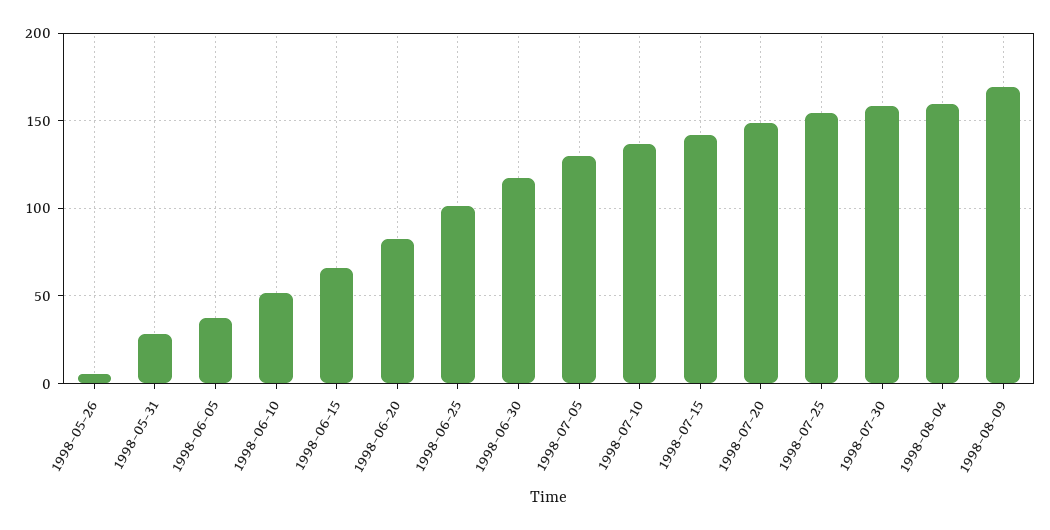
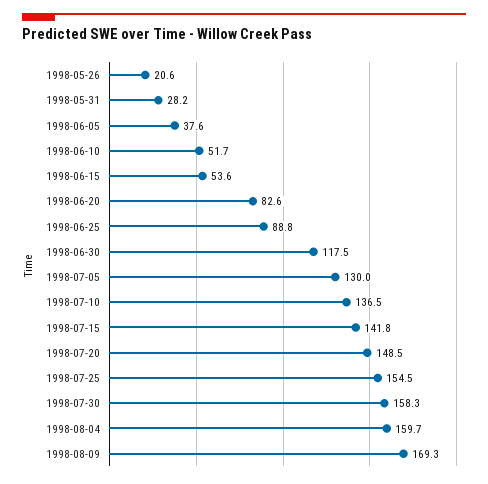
  {
-   "1998-05-26": 5,
+   "1998-05-26": 20.6,
    "1998-05-31": 28.2,
    "1998-06-05": 37.6,
    "1998-06-10": 51.7,
-   "1998-06-15": 65,
+   "1998-06-15": 53.6,
    "1998-06-20": 82.6,
-   "1998-06-25": 100,
+   "1998-06-25": 88.8,
    "1998-06-30": 117.5,
    "1998-07-05": 130,
    "1998-07-10": 136.5,
    "1998-07-15": 141.8,
    "1998-07-20": 148.5,
    "1998-07-25": 154.5,
    "1998-07-30": 158.3,
    "1998-08-04": 159.7,
    "1998-08-09": 169.3
  }

